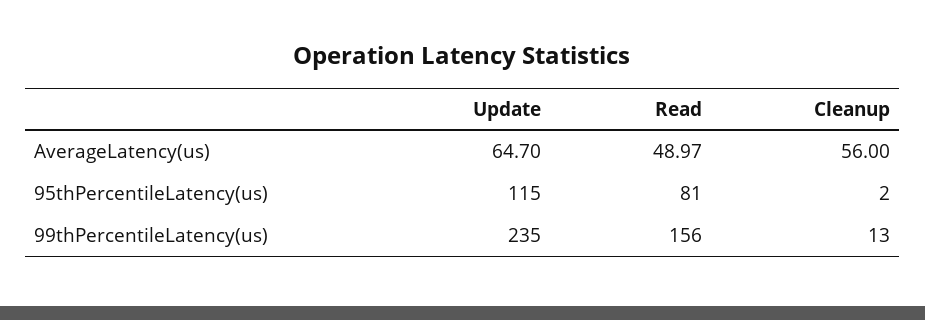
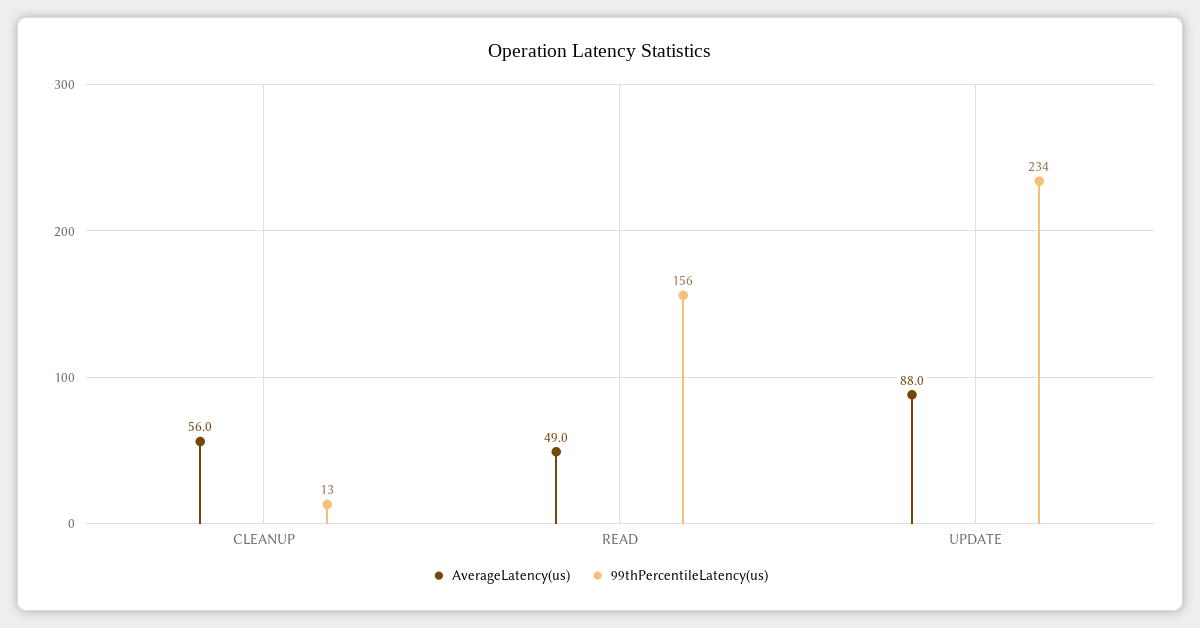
  {
    "AverageLatency(us)": {
-     "Update": 64.7,
+     "Update": 88,
      "Read": 48.97,
      "Cleanup": 56
    },
-   "95thPercentileLatency(us)": {
-     "Update": 115,
-     "Read": 81,
-     "Cleanup": 2
-   },
    "99thPercentileLatency(us)": {
-     "Update": 235,
+     "Update": 234,
      "Read": 156,
      "Cleanup": 13
    }
  }

